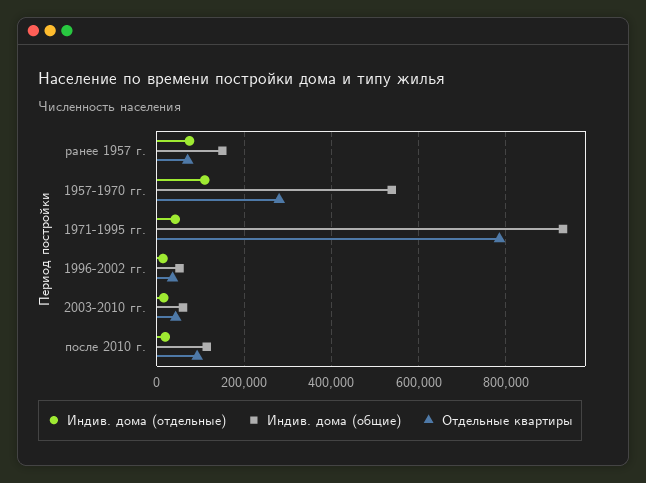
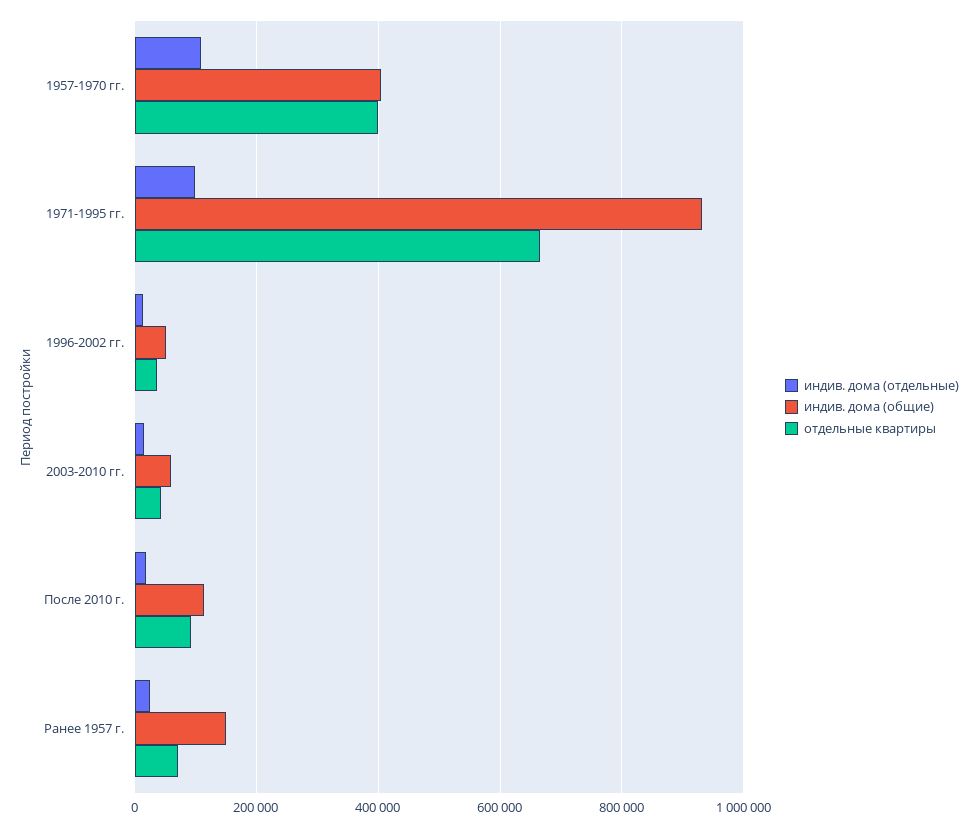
  {
    "Индив. дома (отдельные)": {
-     "ранее 1957 г.": 80000,
+     "ранее 1957 г.": 20000,
      "1957-1970 гг.": 100000,
-     "1971-1995 гг.": 40000,
+     "1971-1995 гг.": 100000,
      "1996-2002 гг.": 20000,
      "2003-2010 гг.": 20000,
      "после 2010 г.": 20000
    },
    "Индив. дома (общие)": {
      "ранее 1957 г.": 140000,
-     "1957-1970 гг.": 540000,
+     "1957-1970 гг.": 400000,
      "1971-1995 гг.": 940000,
      "1996-2002 гг.": 60000,
      "2003-2010 гг.": 60000,
      "после 2010 г.": 120000
    },
    "Отдельные квартиры": {
      "ранее 1957 г.": 80000,
-     "1957-1970 гг.": 280000,
+     "1957-1970 гг.": 400000,
-     "1971-1995 гг.": 780000,
+     "1971-1995 гг.": 660000,
      "1996-2002 гг.": 40000,
      "2003-2010 гг.": 40000,
      "после 2010 г.": 100000
    }
  }

